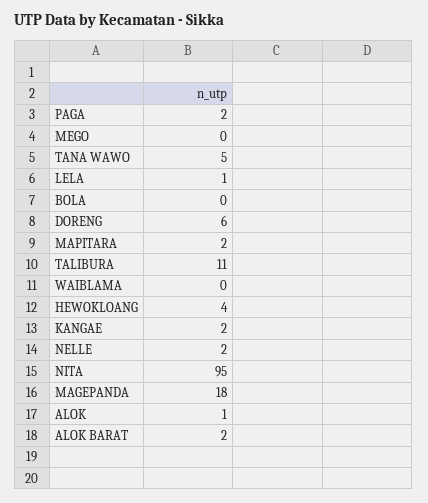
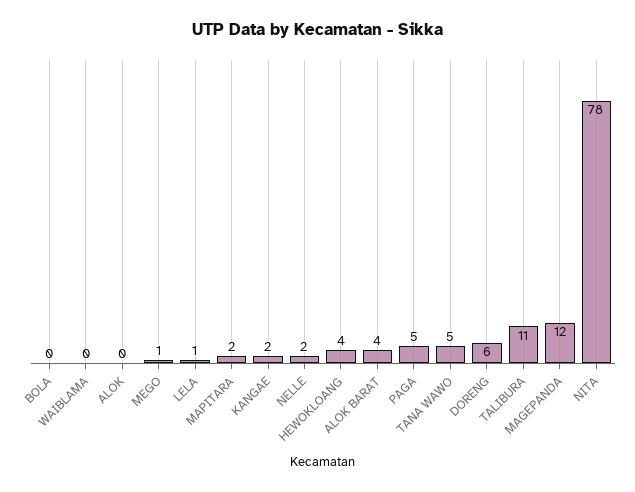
  {
-   "PAGA": 2,
+   "PAGA": 5,
-   "MEGO": 0,
+   "MEGO": 1,
    "TANA WAWO": 5,
    "LELA": 1,
    "BOLA": 0,
    "DORENG": 6,
    "MAPITARA": 2,
    "TALIBURA": 11,
    "WAIBLAMA": 0,
    "HEWOKLOANG": 4,
    "KANGAE": 2,
    "NELLE": 2,
-   "NITA": 95,
+   "NITA": 78,
-   "MAGEPANDA": 18,
+   "MAGEPANDA": 12,
-   "ALOK": 1,
+   "ALOK": 0,
-   "ALOK BARAT": 2
+   "ALOK BARAT": 4
  }

